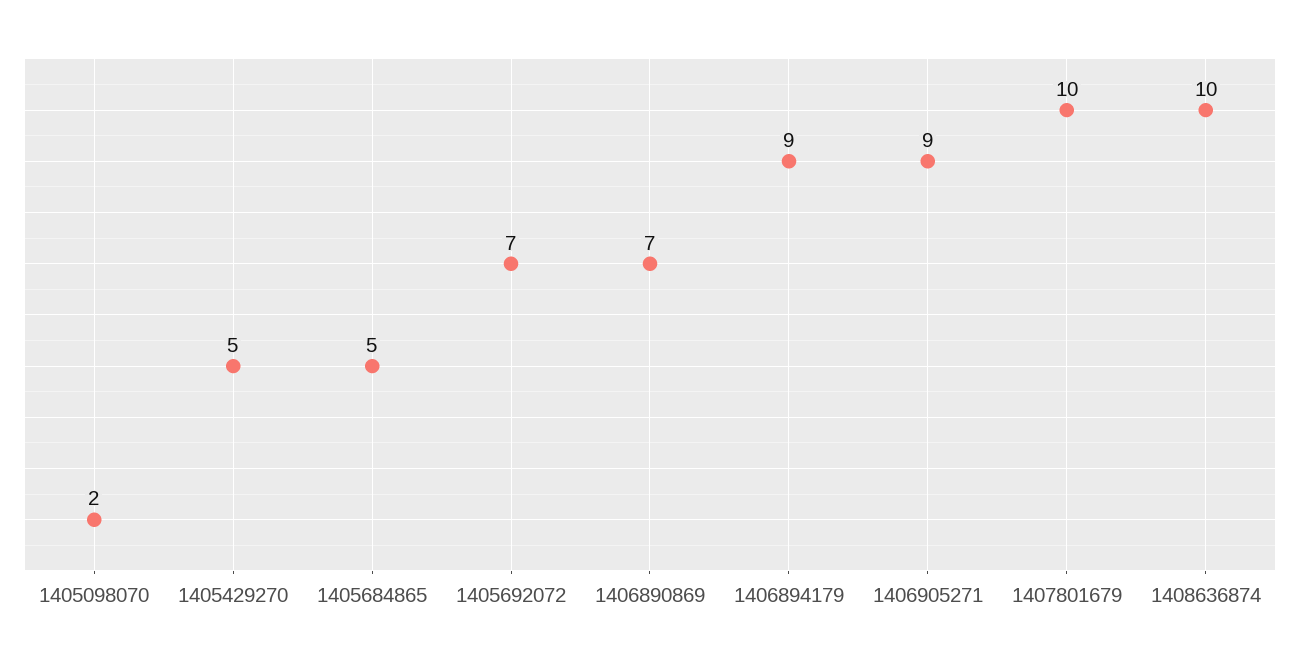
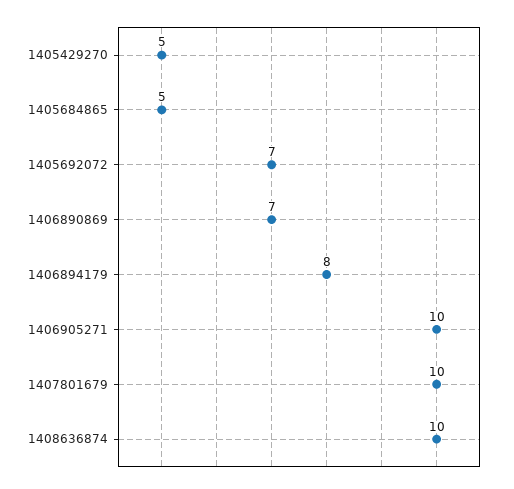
  {
-   "1405098070": 2,
    "1405429270": 5,
    "1405684865": 5,
    "1405692072": 7,
    "1406890869": 7,
-   "1406894179": 9,
+   "1406894179": 8,
-   "1406905271": 9,
+   "1406905271": 10,
    "1407801679": 10,
    "1408636874": 10
  }

